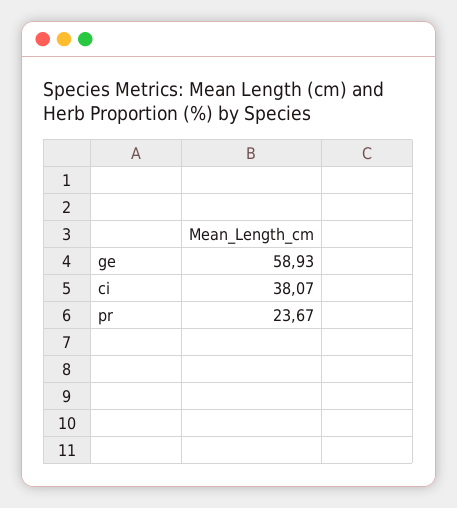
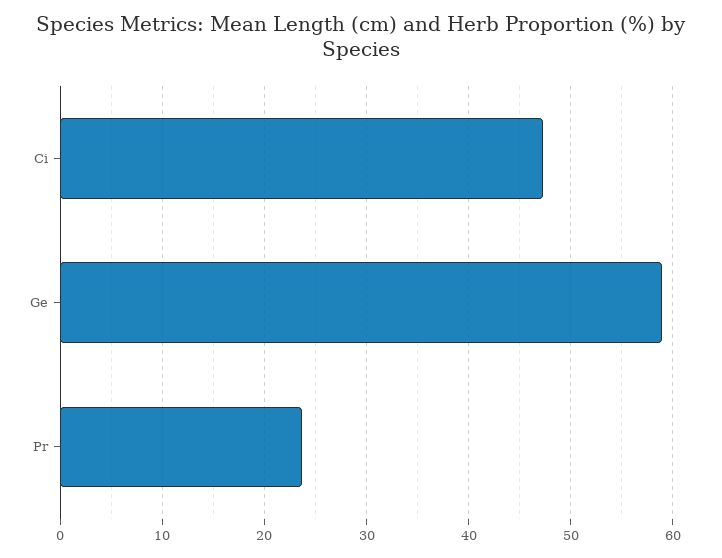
  {
    "ge": 58.93,
-   "ci": 38.07,
+   "ci": 47,
    "pr": 23.67
  }

